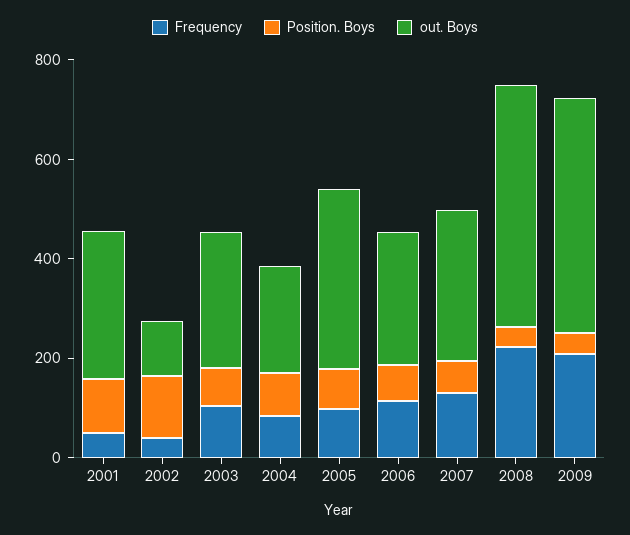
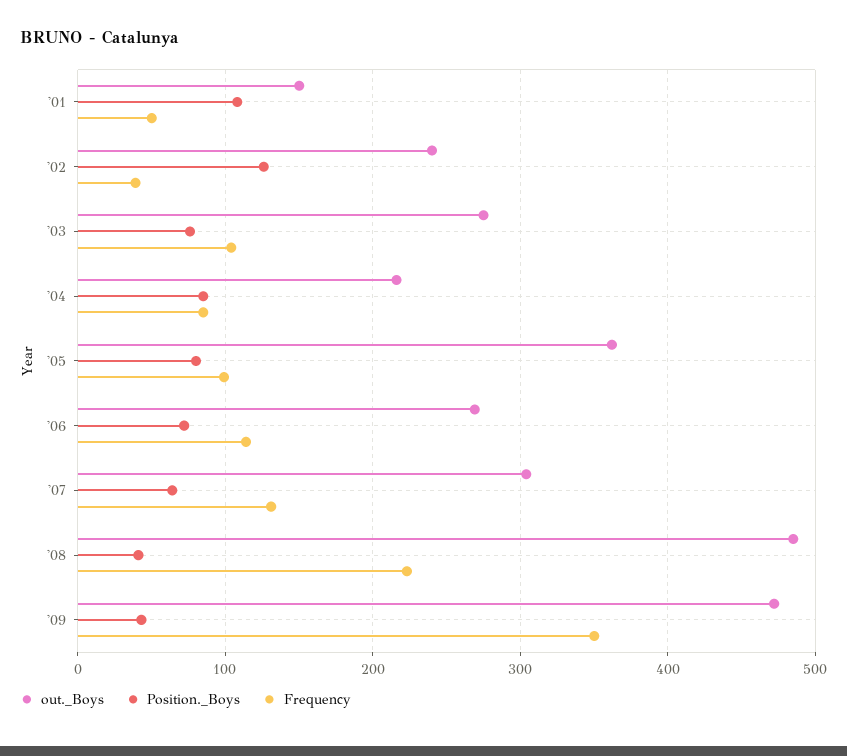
  {
    "Frequency": {
      "2001": 50,
      "2002": 40,
      "2003": 100,
      "2004": 90,
      "2005": 100,
      "2006": 110,
      "2007": 130,
      "2008": 220,
-     "2009": 200
+     "2009": 350
    },
    "Position. Boys": {
      "2001": 110,
      "2002": 130,
      "2003": 80,
      "2004": 90,
      "2005": 80,
      "2006": 70,
      "2007": 60,
      "2008": 40,
      "2009": 40
    },
    "out. Boys": {
-     "2001": 300,
+     "2001": 150,
-     "2002": 100,
+     "2002": 240,
      "2003": 280,
      "2004": 220,
      "2005": 360,
      "2006": 270,
      "2007": 300,
      "2008": 490,
      "2009": 470
    }
  }

